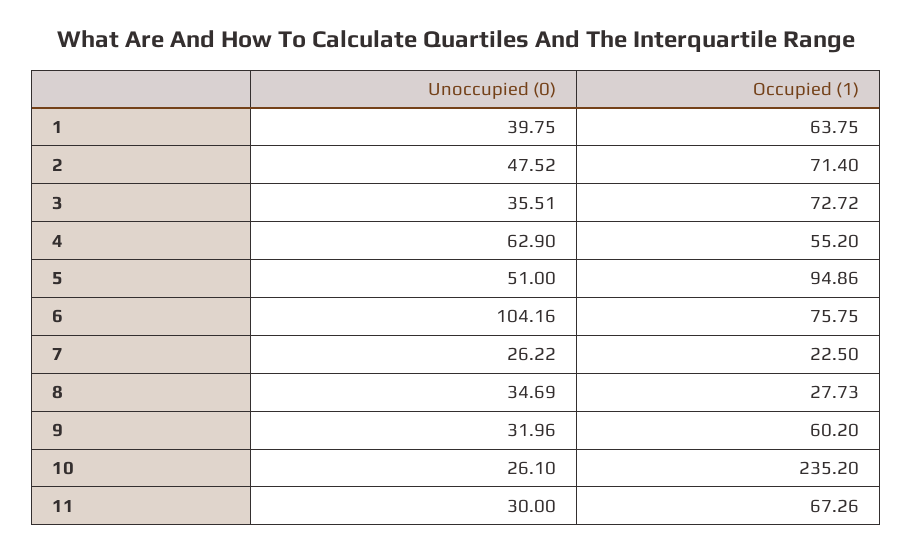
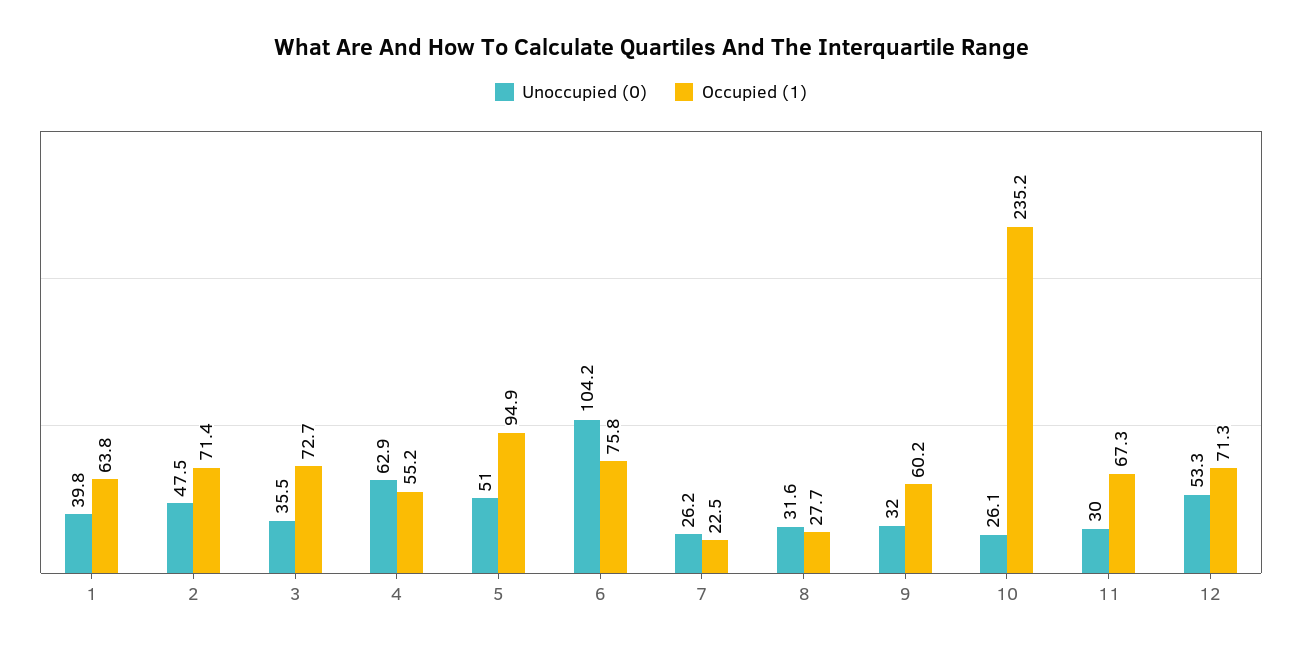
  {
    "Unoccupied (0)": {
      "1": 39.75,
      "2": 47.52,
      "3": 35.51,
      "4": 62.9,
      "5": 51,
      "6": 104.16,
      "7": 26.22,
-     "8": 34.69,
+     "8": 31.6,
      "9": 31.96,
      "10": 26.1,
-     "11": 30
+     "11": 30,
+     "12": 53.3
    },
    "Occupied (1)": {
      "1": 63.75,
      "2": 71.4,
      "3": 72.72,
      "4": 55.2,
      "5": 94.86,
      "6": 75.75,
      "7": 22.5,
      "8": 27.73,
      "9": 60.2,
      "10": 235.2,
-     "11": 67.26
+     "11": 67.26,
+     "12": 71.3
    }
  }

